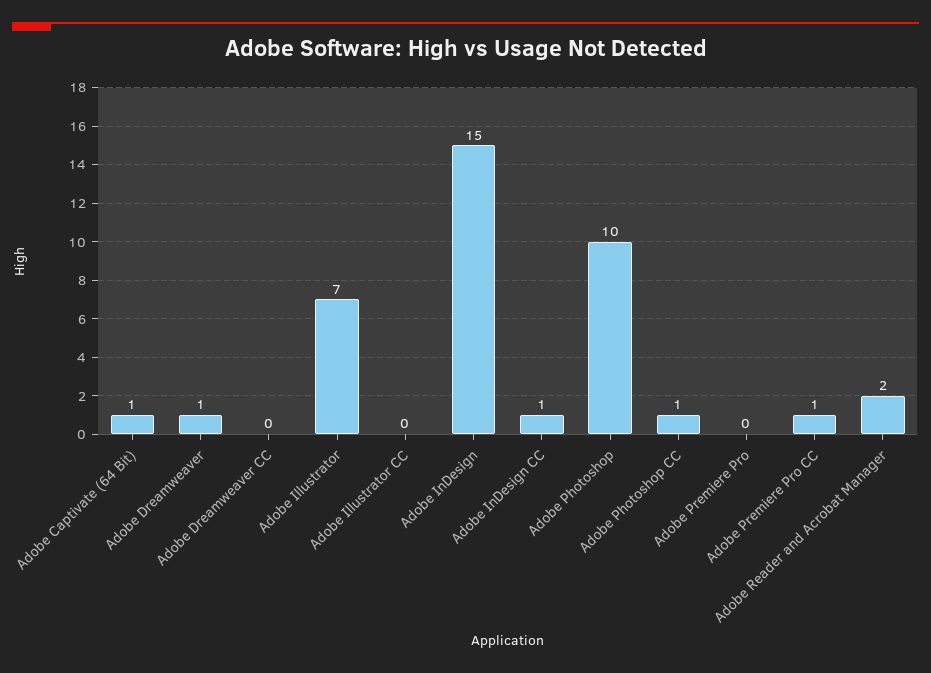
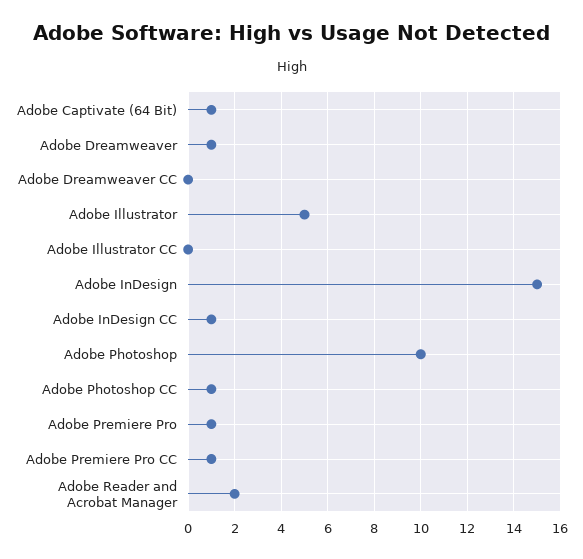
  {
    "Adobe Captivate (64 Bit)": 1,
    "Adobe Dreamweaver": 1,
    "Adobe Dreamweaver CC": 0,
-   "Adobe Illustrator": 7,
+   "Adobe Illustrator": 5,
    "Adobe Illustrator CC": 0,
    "Adobe InDesign": 15,
    "Adobe InDesign CC": 1,
    "Adobe Photoshop": 10,
    "Adobe Photoshop CC": 1,
-   "Adobe Premiere Pro": 0,
+   "Adobe Premiere Pro": 1,
    "Adobe Premiere Pro CC": 1,
    "Adobe Reader and Acrobat Manager": 2
  }

